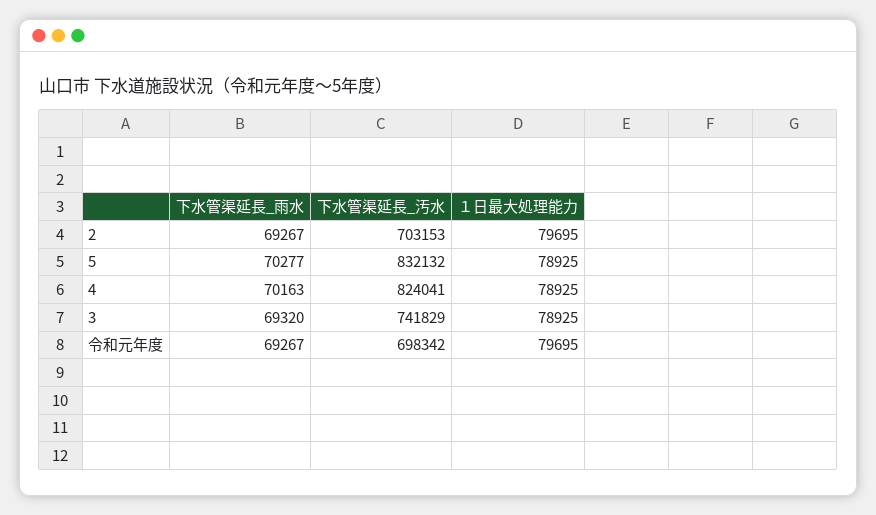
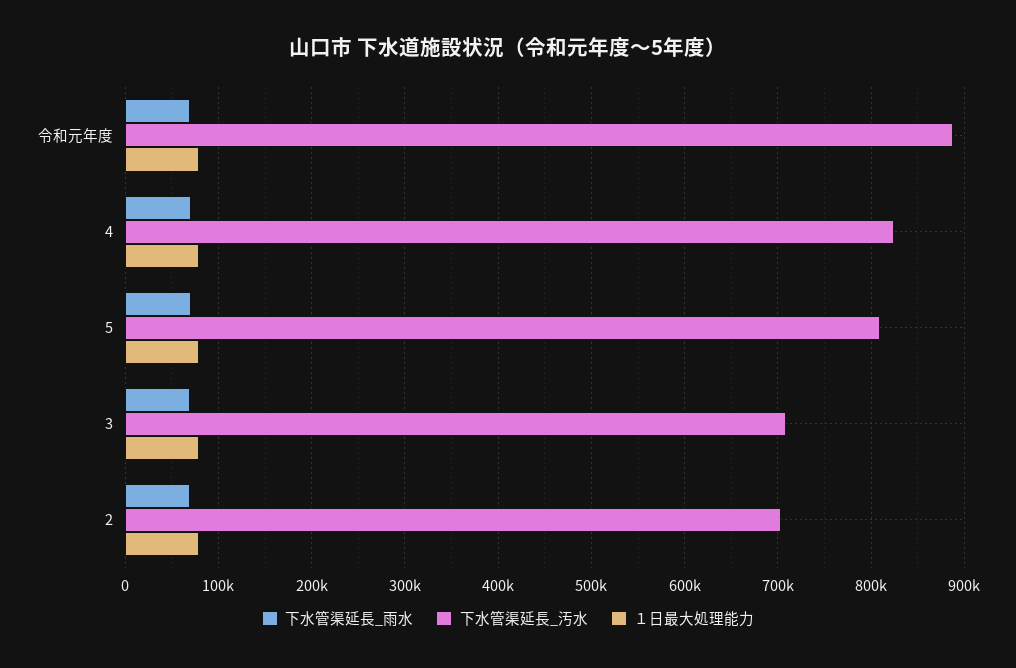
  {
    "下水管渠延長_雨水": {
      "2": 69267,
      "5": 70277,
      "4": 70163,
      "3": 69320,
      "令和元年度": 69267
    },
    "下水管渠延長_汚水": {
      "2": 703153,
-     "5": 832132,
+     "5": 810000,
      "4": 824041,
-     "3": 741829,
+     "3": 710000,
-     "令和元年度": 698342
+     "令和元年度": 890000
    },
    "１日最大処理能力": {
      "2": 79695,
      "5": 78925,
      "4": 78925,
      "3": 78925,
      "令和元年度": 79695
    }
  }

